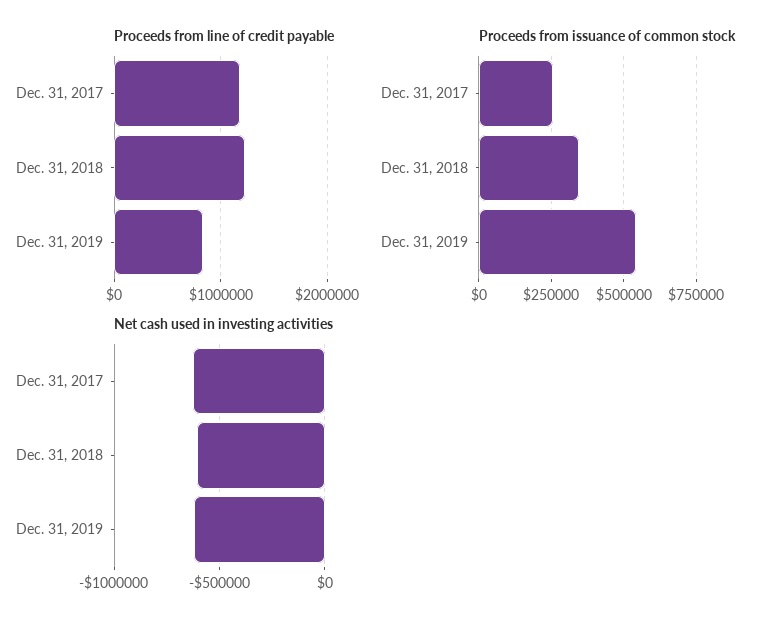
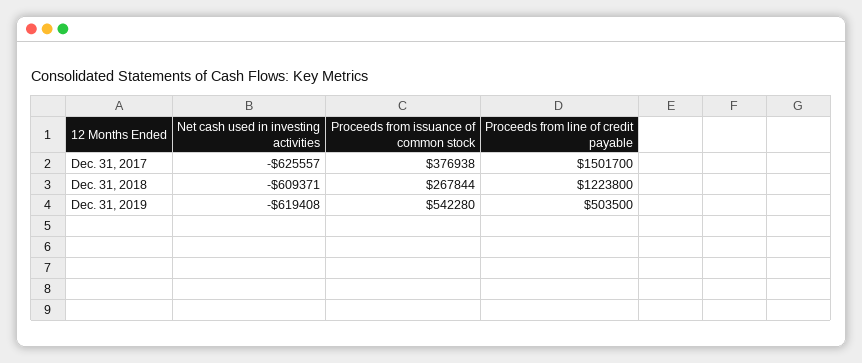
  {
    "Proceeds from line of credit payable": {
-     "Dec. 31, 2017": 1200000,
+     "Dec. 31, 2017": 1501700,
      "Dec. 31, 2018": 1223800,
-     "Dec. 31, 2019": 800000
+     "Dec. 31, 2019": 503500
    },
    "Proceeds from issuance of common stock": {
-     "Dec. 31, 2017": 250000,
+     "Dec. 31, 2017": 376938,
-     "Dec. 31, 2018": 350000,
+     "Dec. 31, 2018": 267844,
      "Dec. 31, 2019": 542280
    },
    "Net cash used in investing activities": {
      "Dec. 31, 2017": -625557,
      "Dec. 31, 2018": -609371,
      "Dec. 31, 2019": -619408
    }
  }

